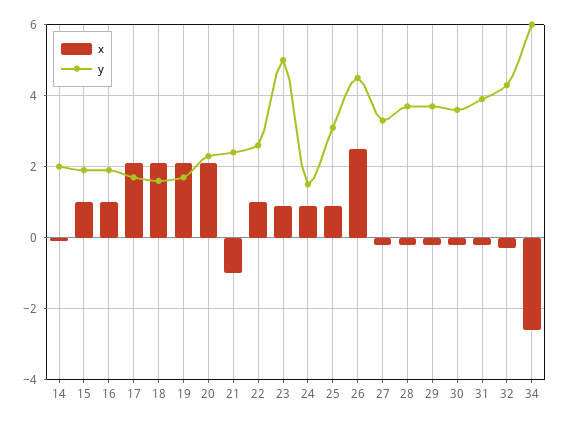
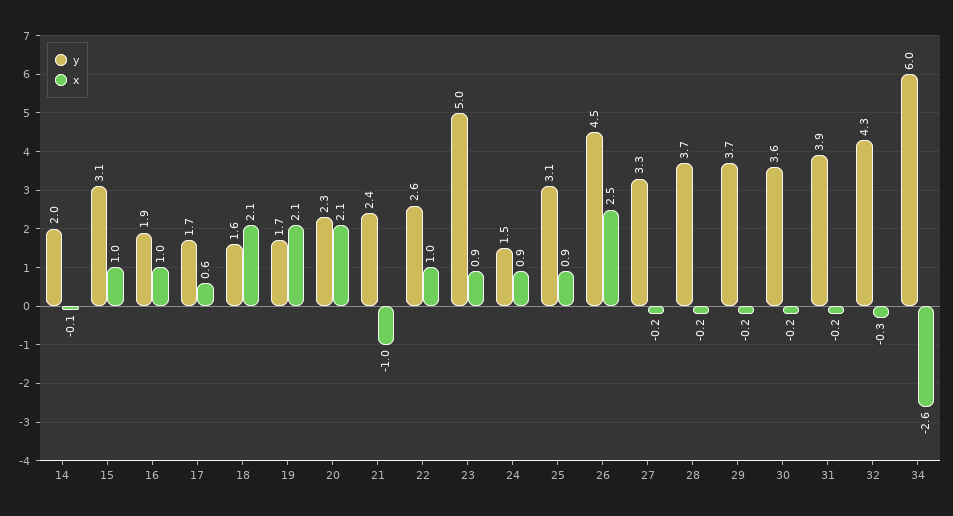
  {
    "x": {
      "14": -0.1,
      "15": 1,
      "16": 1,
-     "17": 2,
+     "17": 0.6,
      "18": 2.1,
      "19": 2.1,
      "20": 2.1,
      "21": -1,
      "22": 1,
      "23": 0.9,
      "24": 0.9,
      "25": 0.9,
      "26": 2.5,
      "27": -0.2,
      "28": -0.2,
      "29": -0.2,
      "30": -0.2,
      "31": -0.2,
      "32": -0.3,
      "34": -2.6
    },
    "y": {
      "14": 2,
-     "15": 2,
+     "15": 3.1,
      "16": 1.9,
      "17": 1.7,
      "18": 1.6,
      "19": 1.7,
      "20": 2.3,
      "21": 2.4,
      "22": 2.6,
      "23": 5,
      "24": 1.5,
      "25": 3.1,
      "26": 4.5,
      "27": 3.3,
      "28": 3.7,
      "29": 3.7,
      "30": 3.6,
      "31": 3.9,
      "32": 4.3,
      "34": 6
    }
  }

